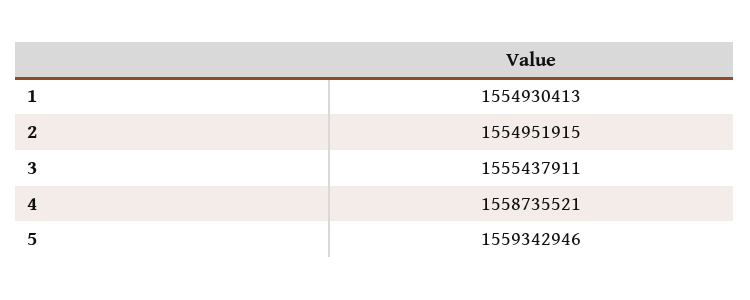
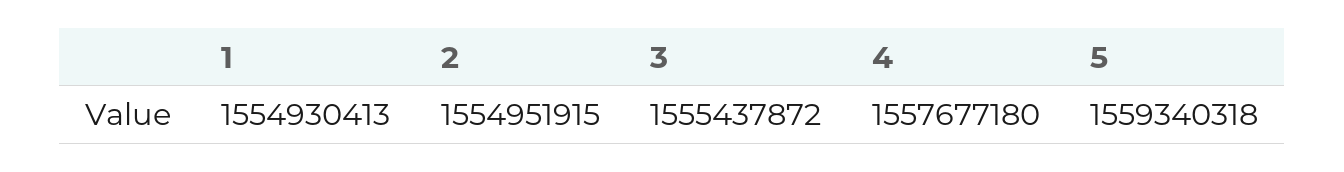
  {
    "1": 1554930413,
    "2": 1554951915,
-   "3": 1555437911,
+   "3": 1555437872,
-   "4": 1558735521,
+   "4": 1557677180,
-   "5": 1559342946
+   "5": 1559340318
  }

